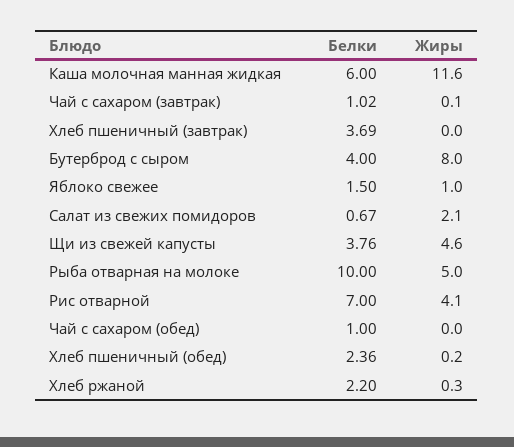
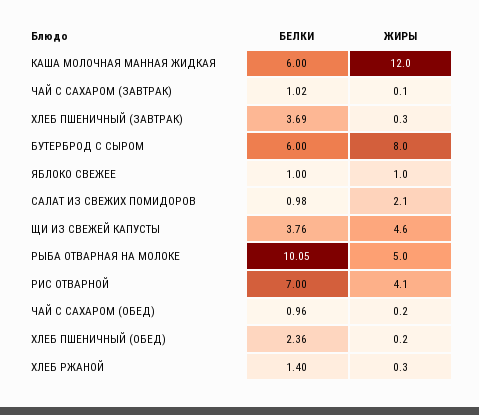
  {
    "Белки": {
      "Каша молочная манная жидкая": 6,
      "Чай с сахаром (завтрак)": 1.02,
      "Хлеб пшеничный (завтрак)": 3.69,
-     "Бутерброд с сыром": 4,
+     "Бутерброд с сыром": 6,
-     "Яблоко свежее": 1.5,
+     "Яблоко свежее": 1,
-     "Салат из свежих помидоров": 0.67,
+     "Салат из свежих помидоров": 0.98,
      "Щи из свежей капусты": 3.76,
-     "Рыба отварная на молоке": 10,
+     "Рыба отварная на молоке": 10.05,
      "Рис отварной": 7,
-     "Чай с сахаром (обед)": 1,
+     "Чай с сахаром (обед)": 0.96,
      "Хлеб пшеничный (обед)": 2.36,
-     "Хлеб ржаной": 2.2
+     "Хлеб ржаной": 1.4
    },
    "Жиры": {
-     "Каша молочная манная жидкая": 11.6,
+     "Каша молочная манная жидкая": 12,
      "Чай с сахаром (завтрак)": 0.1,
-     "Хлеб пшеничный (завтрак)": 0,
+     "Хлеб пшеничный (завтрак)": 0.3,
      "Бутерброд с сыром": 8,
      "Яблоко свежее": 1,
      "Салат из свежих помидоров": 2.1,
      "Щи из свежей капусты": 4.6,
      "Рыба отварная на молоке": 5,
      "Рис отварной": 4.1,
-     "Чай с сахаром (обед)": 0,
+     "Чай с сахаром (обед)": 0.2,
      "Хлеб пшеничный (обед)": 0.2,
      "Хлеб ржаной": 0.3
    }
  }

